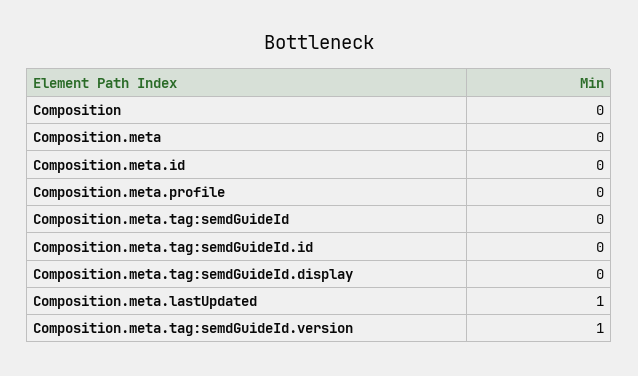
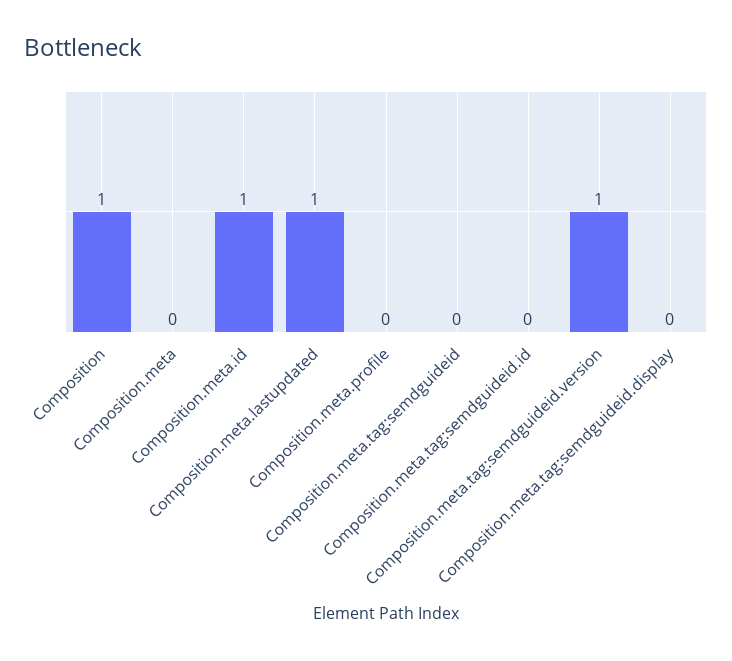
  {
-   "Composition": 0,
+   "Composition": 1,
    "Composition.meta": 0,
-   "Composition.meta.id": 0,
+   "Composition.meta.id": 1,
    "Composition.meta.profile": 0,
    "Composition.meta.tag:semdGuideId": 0,
    "Composition.meta.tag:semdGuideId.id": 0,
    "Composition.meta.tag:semdGuideId.display": 0,
    "Composition.meta.lastUpdated": 1,
    "Composition.meta.tag:semdGuideId.version": 1
  }

